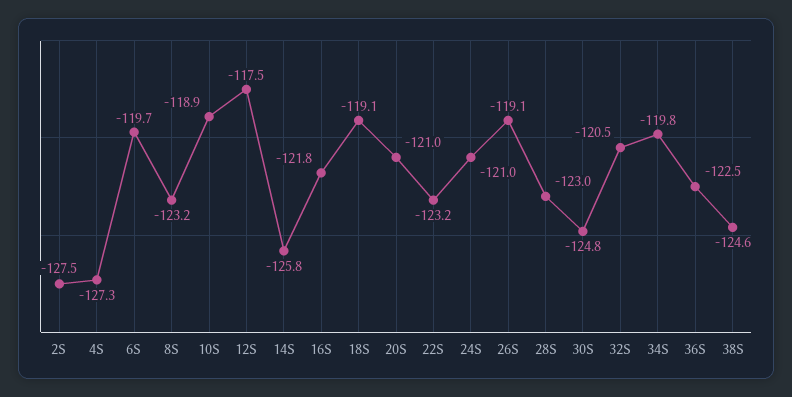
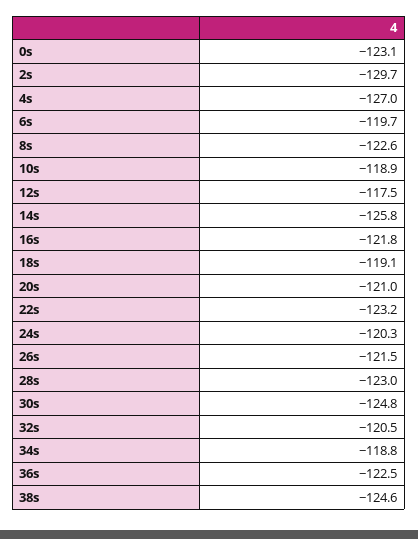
  {
-   "2S": -127.5,
+   "2S": -129.7,
-   "4S": -127.3,
+   "4S": -127,
    "6S": -119.7,
-   "8S": -123.2,
+   "8S": -122.6,
    "10S": -118.9,
    "12S": -117.5,
    "14S": -125.8,
    "16S": -121.8,
    "18S": -119.1,
    "20S": -121,
    "22S": -123.2,
-   "24S": -121,
+   "24S": -120.3,
-   "26S": -119.1,
+   "26S": -121.5,
    "28S": -123,
    "30S": -124.8,
    "32S": -120.5,
-   "34S": -119.8,
+   "34S": -118.8,
    "36S": -122.5,
-   "38S": -124.6
+   "38S": -124.6,
+   "0s": -123.1
  }

